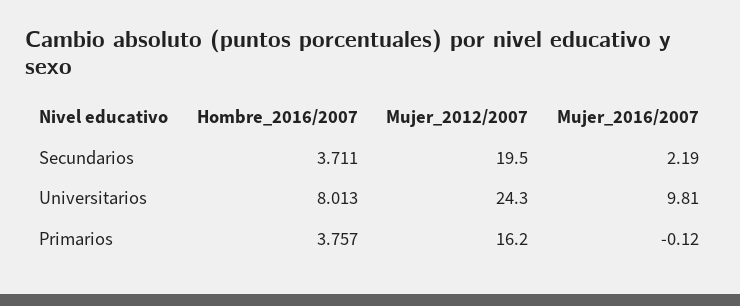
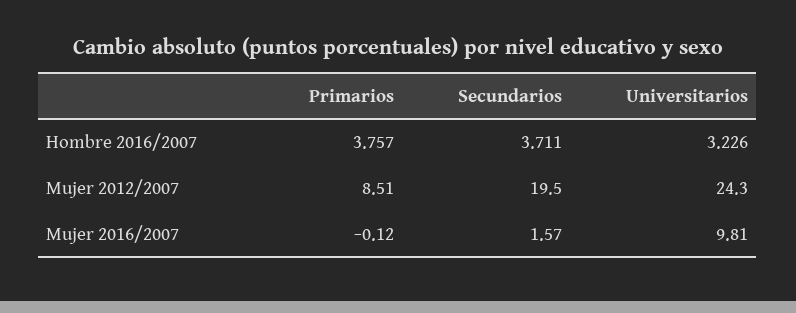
  {
    "Hombre_2016/2007": {
      "Secundarios": 3.711,
-     "Universitarios": 8.013,
+     "Universitarios": 3.226,
      "Primarios": 3.757
    },
    "Mujer_2012/2007": {
      "Secundarios": 19.5,
      "Universitarios": 24.3,
-     "Primarios": 16.2
+     "Primarios": 8.51
    },
    "Mujer_2016/2007": {
-     "Secundarios": 2.19,
+     "Secundarios": 1.57,
      "Universitarios": 9.81,
      "Primarios": -0.12
    }
  }

